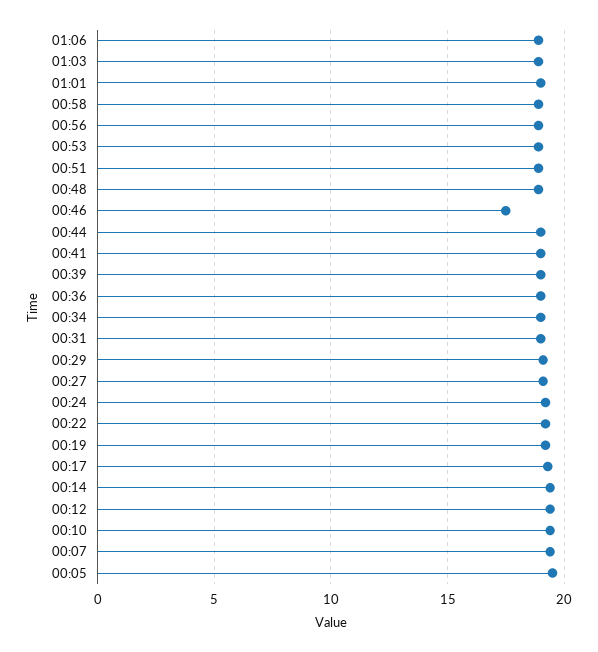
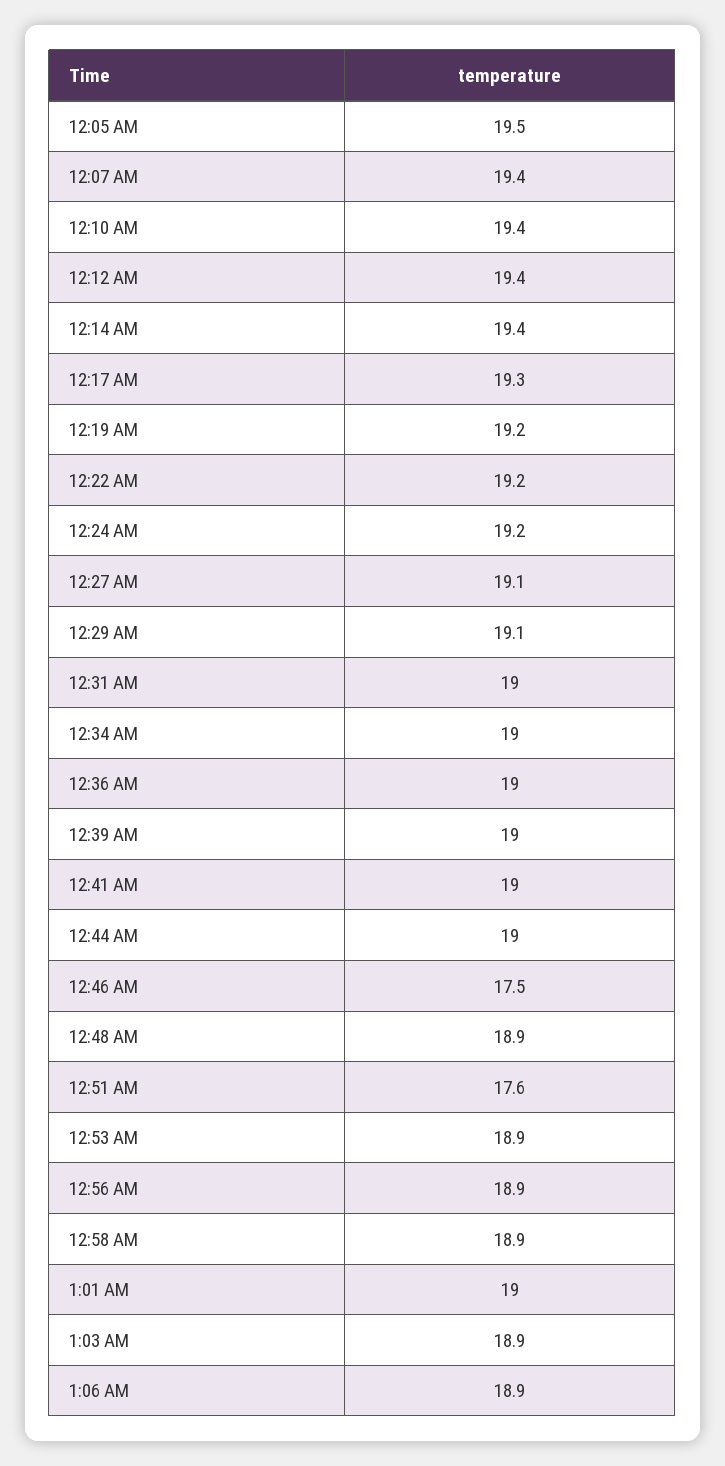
  {
    "01:06": 18.9,
    "01:03": 18.9,
    "01:01": 19,
    "00:58": 18.9,
    "00:56": 18.9,
    "00:53": 18.9,
-   "00:51": 19,
+   "00:51": 17.6,
    "00:48": 18.9,
    "00:46": 17.5,
    "00:44": 19,
    "00:41": 19,
    "00:39": 19,
    "00:36": 19,
    "00:34": 19,
    "00:31": 19,
    "00:29": 19.1,
    "00:27": 19.1,
    "00:24": 19.2,
    "00:22": 19.2,
    "00:19": 19.2,
    "00:17": 19.3,
    "00:14": 19.4,
    "00:12": 19.4,
    "00:10": 19.4,
    "00:07": 19.4,
    "00:05": 19.5
  }

